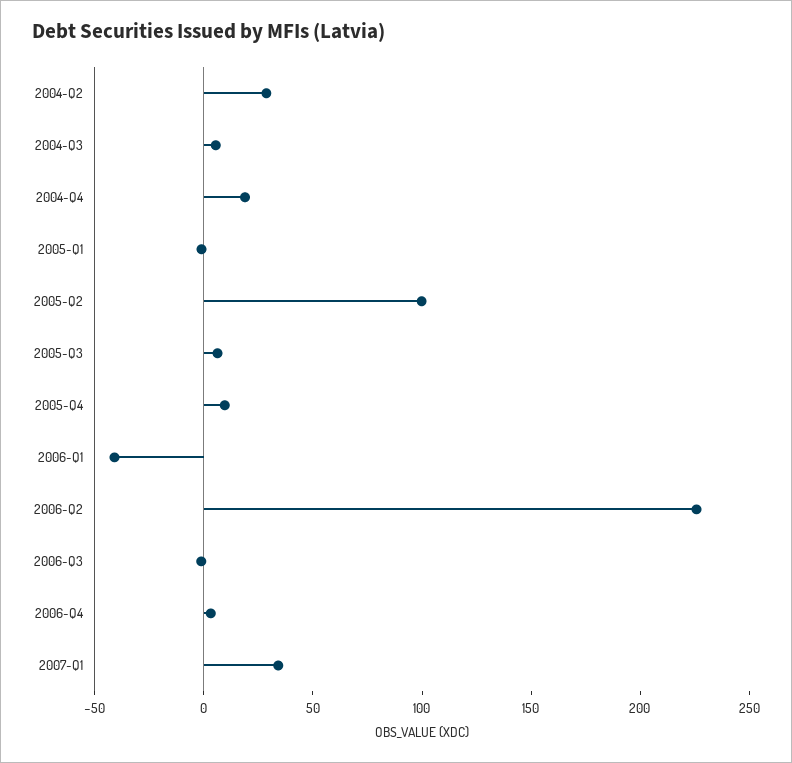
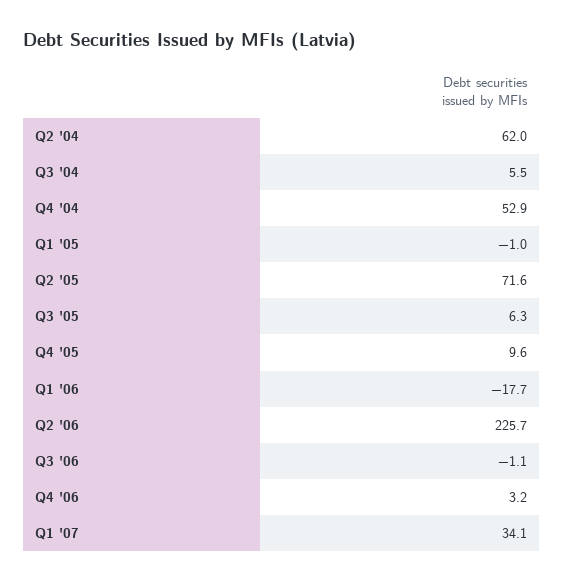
  {
-   "2004-Q2": 30,
+   "2004-Q2": 62,
    "2004-Q3": 5.5,
-   "2004-Q4": 20,
+   "2004-Q4": 52.9,
    "2005-Q1": -1,
-   "2005-Q2": 100,
+   "2005-Q2": 71.6,
    "2005-Q3": 6.3,
    "2005-Q4": 9.6,
-   "2006-Q1": -40,
+   "2006-Q1": -17.7,
    "2006-Q2": 225.7,
    "2006-Q3": -1.1,
    "2006-Q4": 3.2,
    "2007-Q1": 34.1
  }

